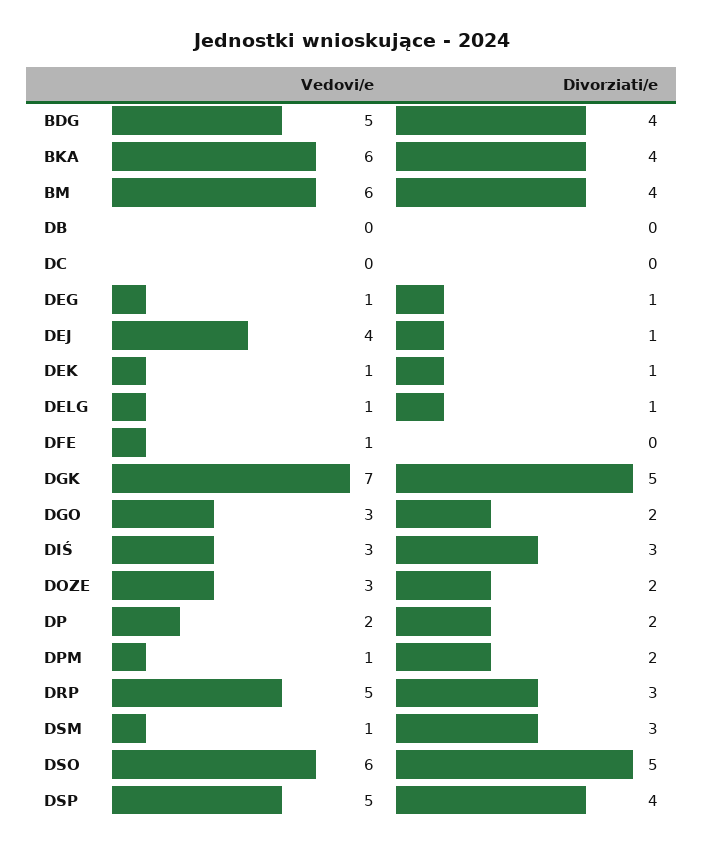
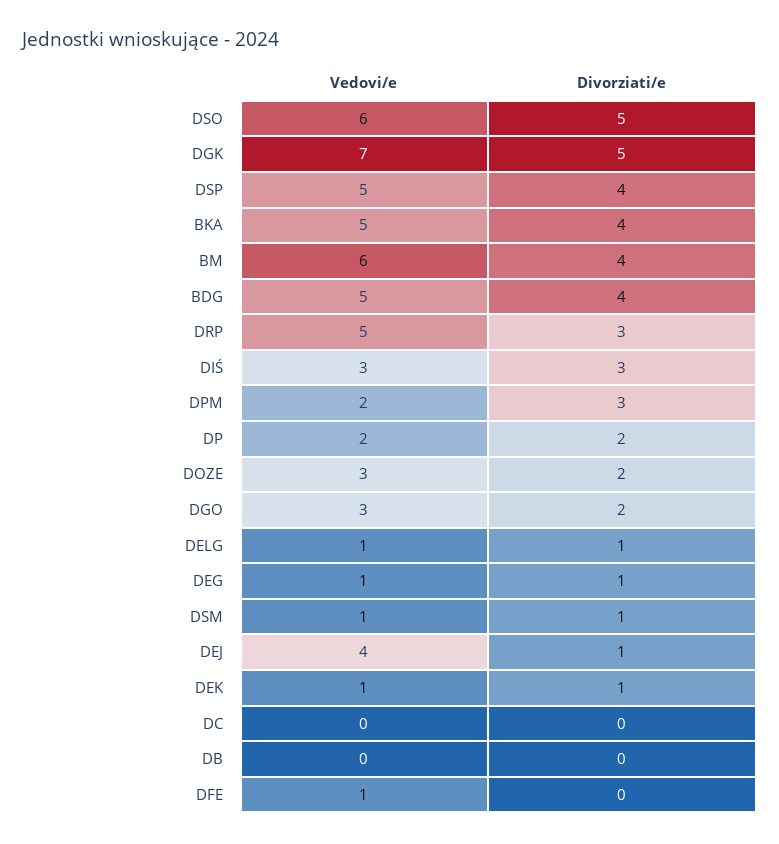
  {
    "Vedovi/e": {
      "BDG": 5,
-     "BKA": 6,
+     "BKA": 5,
      "BM": 6,
      "DB": 0,
      "DC": 0,
      "DEG": 1,
      "DEJ": 4,
      "DEK": 1,
      "DELG": 1,
      "DFE": 1,
      "DGK": 7,
      "DGO": 3,
      "DIŚ": 3,
      "DOZE": 3,
      "DP": 2,
-     "DPM": 1,
+     "DPM": 2,
      "DRP": 5,
      "DSM": 1,
      "DSO": 6,
      "DSP": 5
    },
    "Divorziati/e": {
      "BDG": 4,
      "BKA": 4,
      "BM": 4,
      "DB": 0,
      "DC": 0,
      "DEG": 1,
      "DEJ": 1,
      "DEK": 1,
      "DELG": 1,
      "DFE": 0,
      "DGK": 5,
      "DGO": 2,
      "DIŚ": 3,
      "DOZE": 2,
      "DP": 2,
-     "DPM": 2,
+     "DPM": 3,
      "DRP": 3,
-     "DSM": 3,
+     "DSM": 1,
      "DSO": 5,
      "DSP": 4
    }
  }

